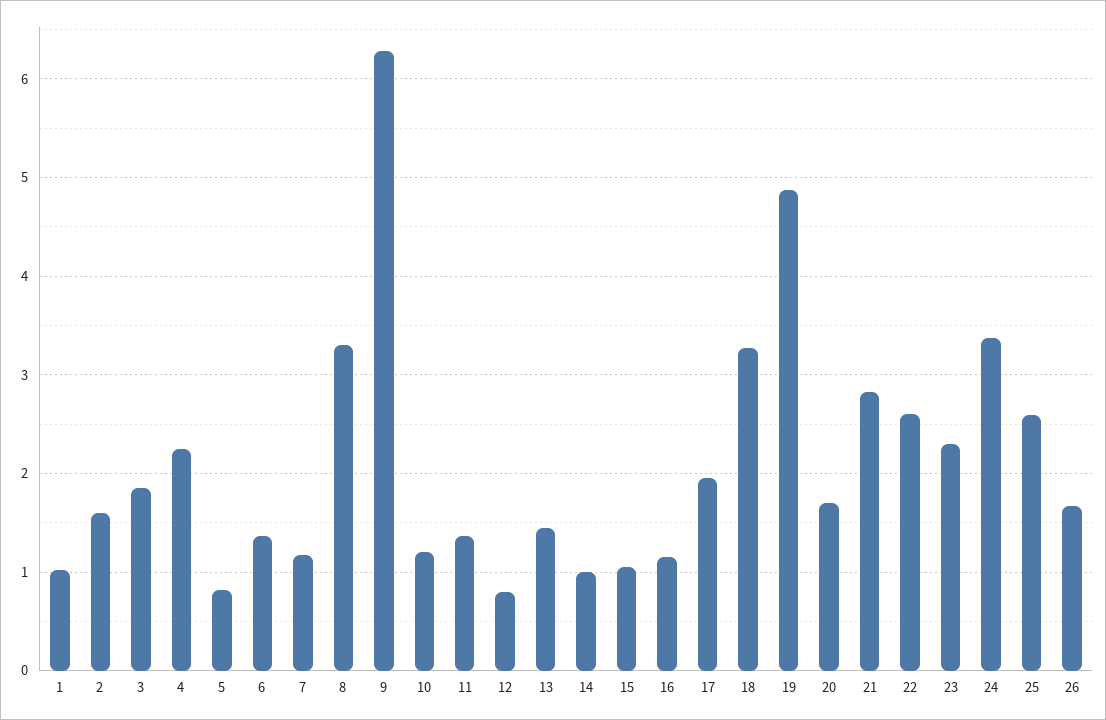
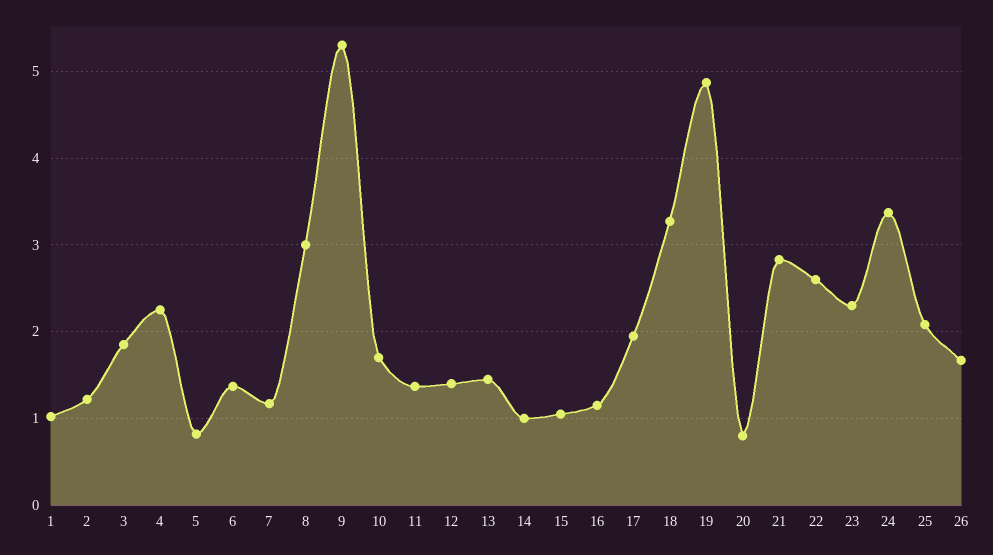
  {
    "1": 1,
-   "2": 1.6,
+   "2": 1.2,
    "3": 1.9,
    "4": 2.3,
    "5": 0.8,
    "6": 1.4,
    "7": 1.2,
-   "8": 3.3,
+   "8": 3,
-   "9": 6.3,
+   "9": 5.3,
-   "10": 1.2,
+   "10": 1.7,
    "11": 1.4,
-   "12": 0.8,
+   "12": 1.4,
    "13": 1.5,
    "14": 1,
    "15": 1.1,
    "16": 1.2,
    "17": 2,
    "18": 3.3,
    "19": 4.9,
-   "20": 1.7,
+   "20": 0.8,
    "21": 2.8,
    "22": 2.6,
    "23": 2.3,
    "24": 3.4,
-   "25": 2.6,
+   "25": 2.1,
    "26": 1.7
  }

